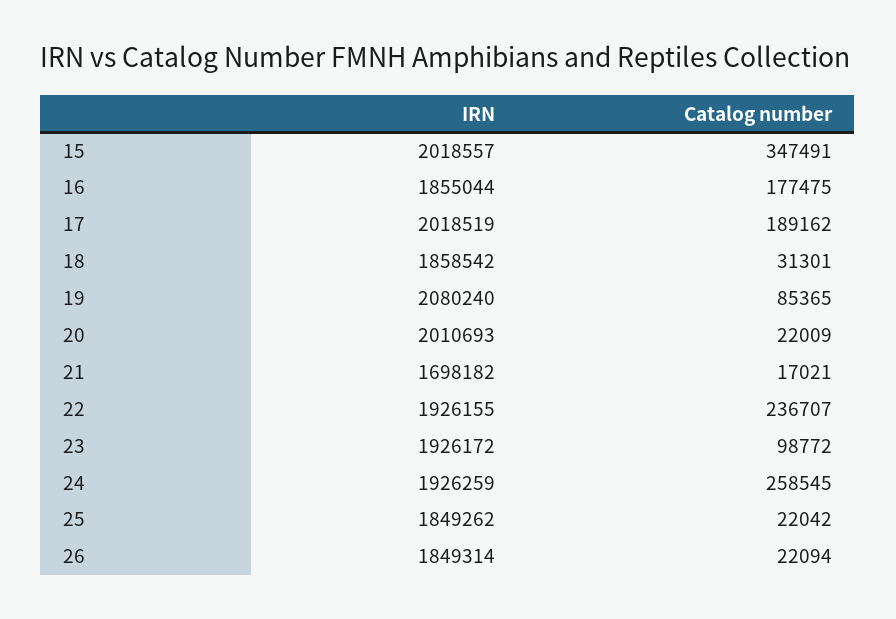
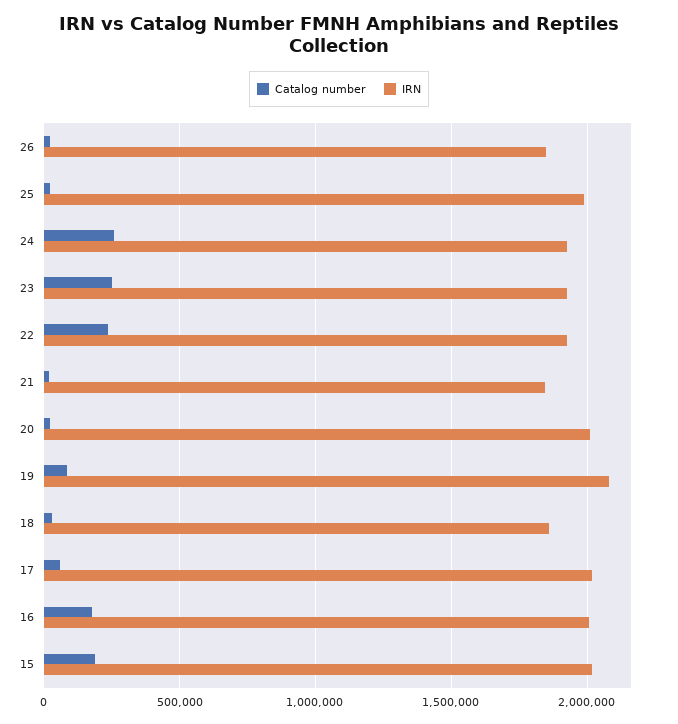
  {
    "IRN": {
      "15": 2018557,
-     "16": 1855044,
+     "16": 2000000,
      "17": 2018519,
      "18": 1858542,
      "19": 2080240,
      "20": 2010693,
-     "21": 1698182,
+     "21": 1850000,
      "22": 1926155,
      "23": 1926172,
      "24": 1926259,
-     "25": 1849262,
+     "25": 2000000,
      "26": 1849314
    },
    "Catalog number": {
-     "15": 347491,
+     "15": 200000,
      "16": 177475,
-     "17": 189162,
+     "17": 50000,
      "18": 31301,
      "19": 85365,
      "20": 22009,
      "21": 17021,
      "22": 236707,
-     "23": 98772,
+     "23": 250000,
      "24": 258545,
      "25": 22042,
      "26": 22094
    }
  }

